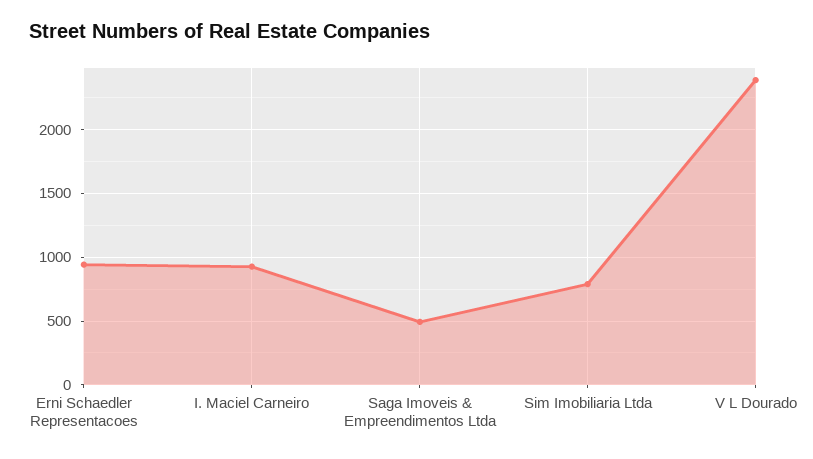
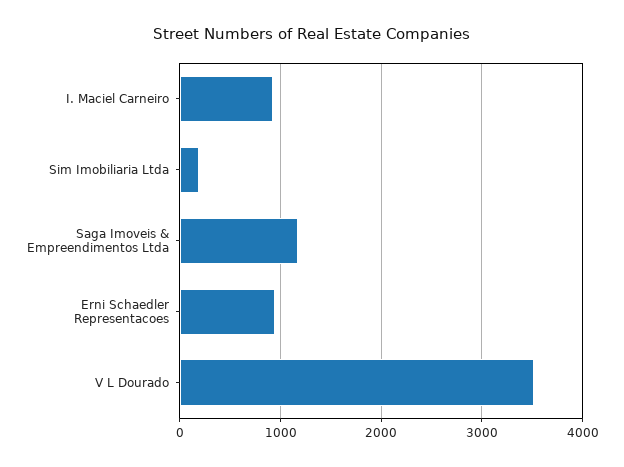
  {
    "Erni Schaedler Representacoes": 950,
    "I. Maciel Carneiro": 950,
-   "Saga Imoveis & Empreendimentos Ltda": 500,
+   "Saga Imoveis & Empreendimentos Ltda": 1200,
-   "Sim Imobiliaria Ltda": 800,
+   "Sim Imobiliaria Ltda": 200,
-   "V L Dourado": 2400
+   "V L Dourado": 3500
  }

